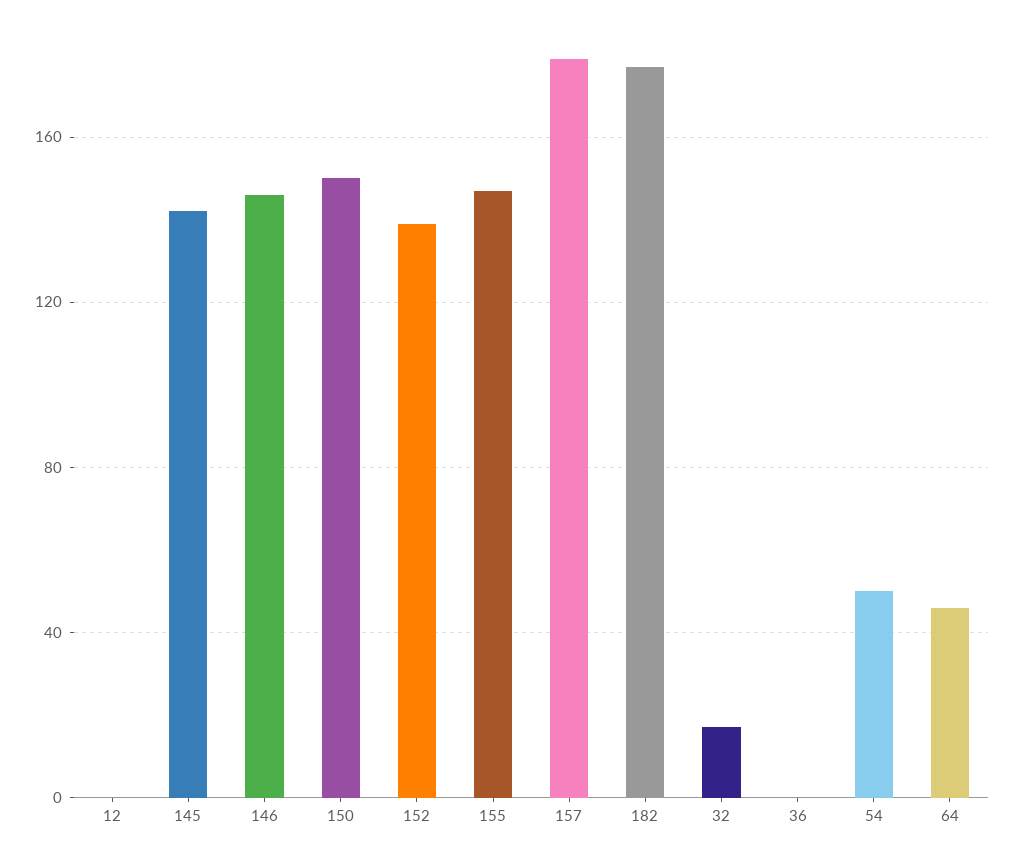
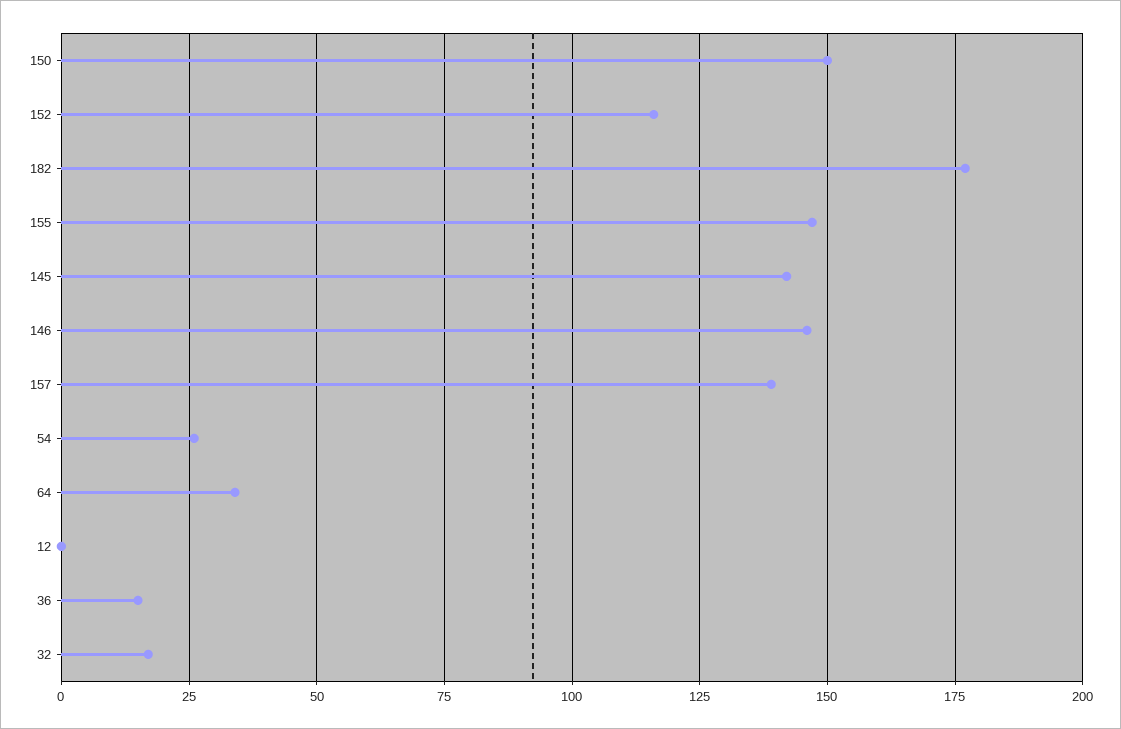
  {
    "12": 0,
    "145": 140,
    "146": 145,
    "150": 150,
-   "152": 140,
+   "152": 115,
    "155": 145,
-   "157": 180,
+   "157": 140,
    "182": 175,
    "32": 15,
-   "36": 0,
+   "36": 15,
-   "54": 50,
+   "54": 25,
-   "64": 45
+   "64": 35
  }

